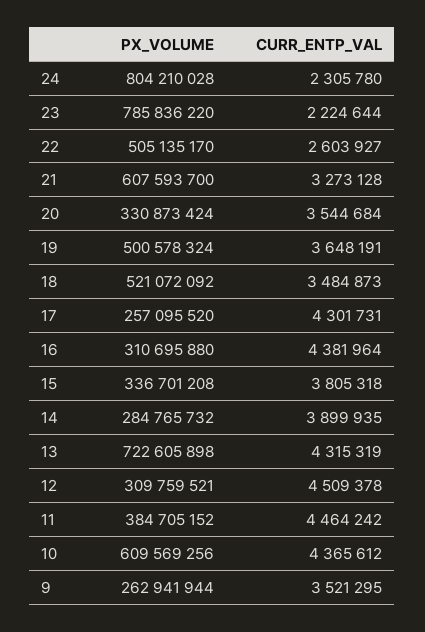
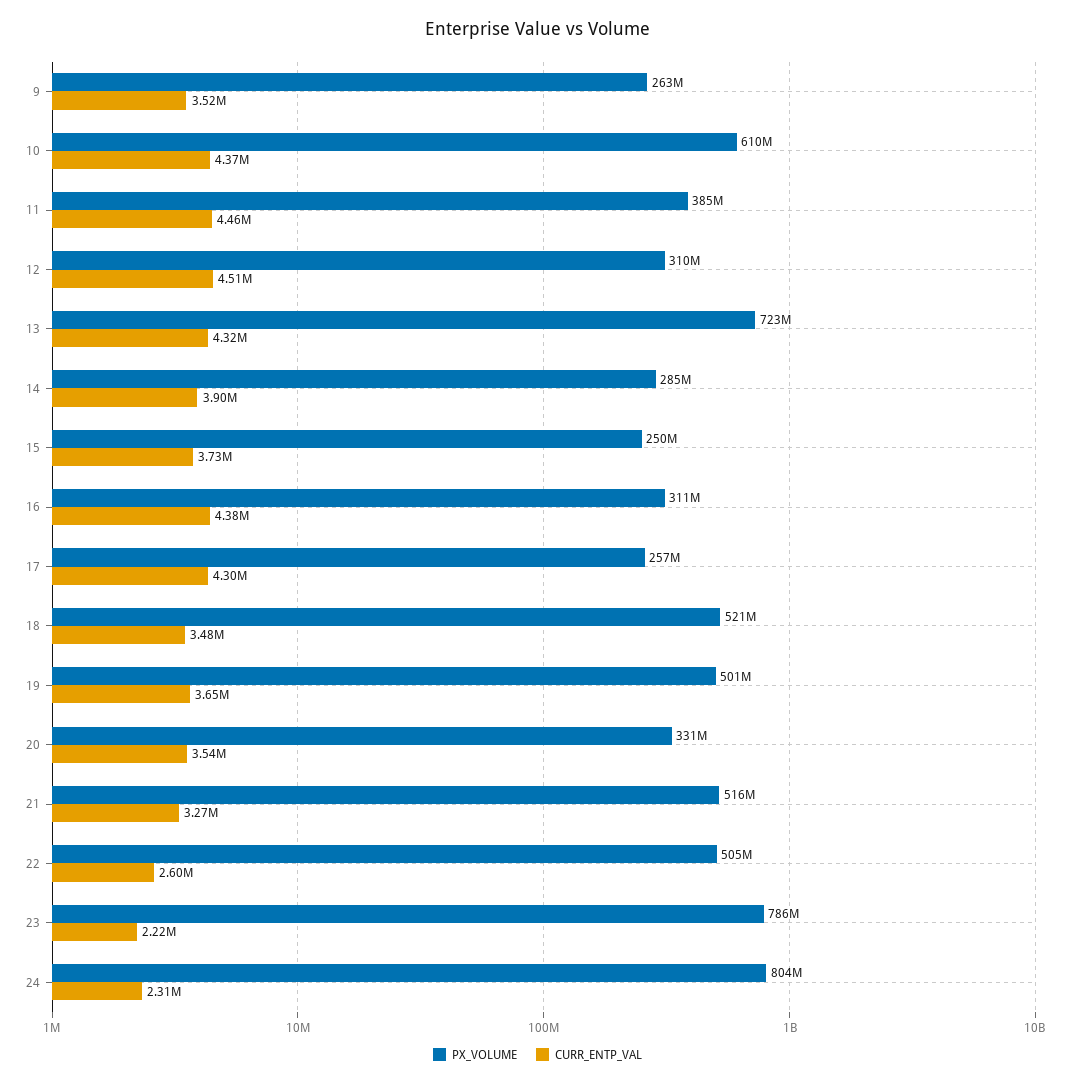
  {
    "PX_VOLUME": {
      "24": 804210028,
      "23": 785836220,
      "22": 505135170,
-     "21": 607593700,
+     "21": 516000000,
      "20": 330873424,
      "19": 500578324,
      "18": 521072092,
      "17": 257095520,
      "16": 310695880,
-     "15": 336701208,
+     "15": 250000000,
      "14": 284765732,
      "13": 722605898,
      "12": 309759521,
      "11": 384705152,
      "10": 609569256,
      "9": 262941944
    },
    "CURR_ENTP_VAL": {
      "24": 2305780,
      "23": 2224644,
      "22": 2603927,
      "21": 3273128,
      "20": 3544684,
      "19": 3648191,
      "18": 3484873,
      "17": 4301731,
      "16": 4381964,
-     "15": 3805318,
+     "15": 3730000,
      "14": 3899935,
      "13": 4315319,
      "12": 4509378,
      "11": 4464242,
      "10": 4365612,
      "9": 3521295
    }
  }

